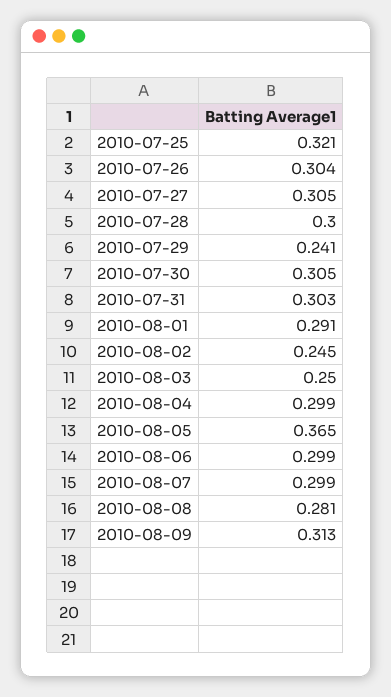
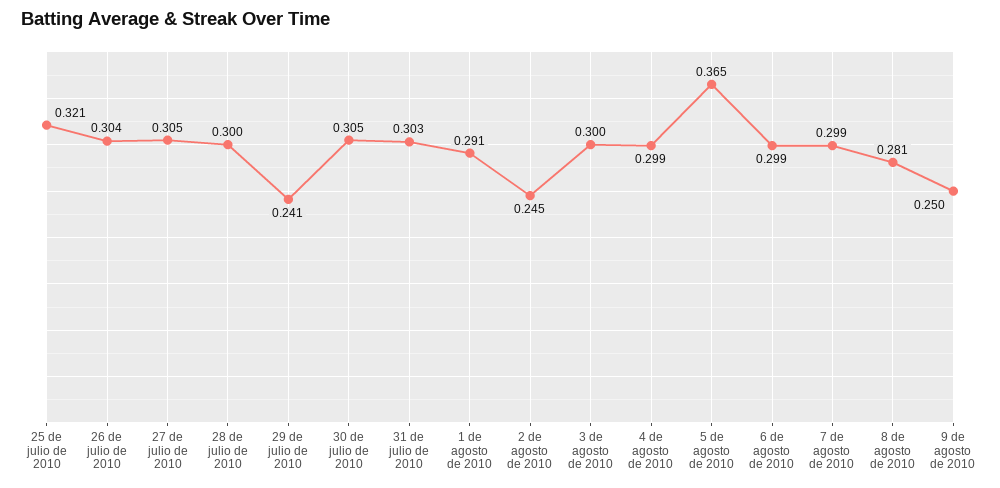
  {
    "2010-07-25": 0.321,
    "2010-07-26": 0.304,
    "2010-07-27": 0.305,
    "2010-07-28": 0.3,
    "2010-07-29": 0.241,
    "2010-07-30": 0.305,
    "2010-07-31": 0.303,
    "2010-08-01": 0.291,
    "2010-08-02": 0.245,
-   "2010-08-03": 0.25,
+   "2010-08-03": 0.3,
    "2010-08-04": 0.299,
    "2010-08-05": 0.365,
    "2010-08-06": 0.299,
    "2010-08-07": 0.299,
    "2010-08-08": 0.281,
-   "2010-08-09": 0.313
+   "2010-08-09": 0.25
  }

